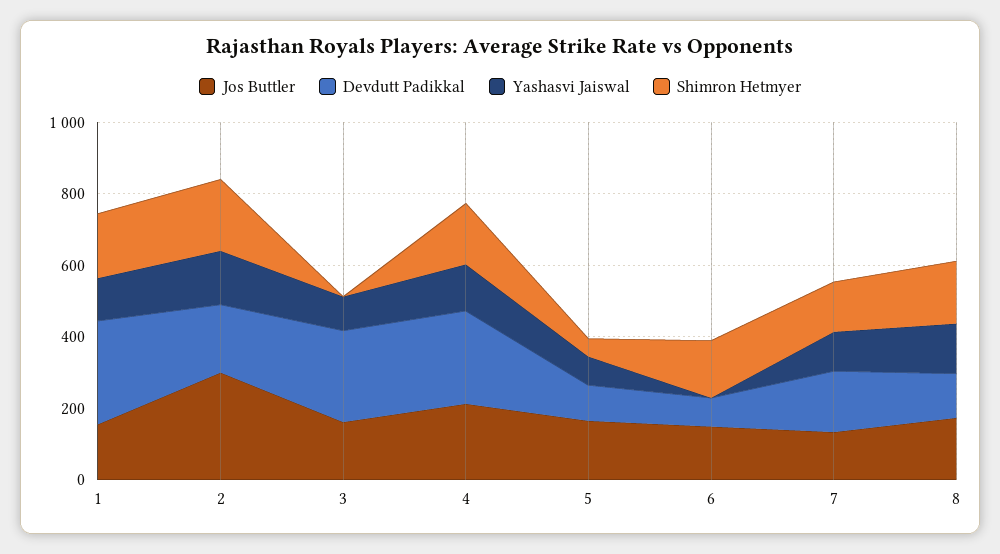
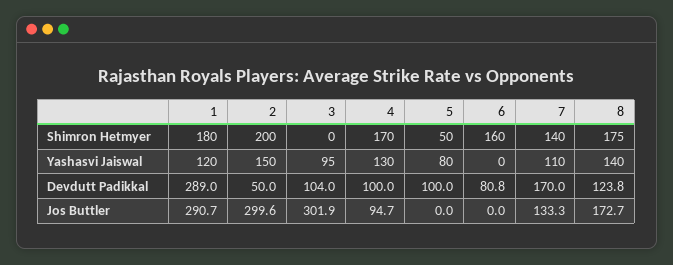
  {
    "Jos Buttler": {
-     "1": 150,
+     "1": 290.7,
      "2": 299.6,
-     "3": 150,
+     "3": 301.9,
-     "4": 200,
+     "4": 94.7,
-     "5": 150,
+     "5": 0,
-     "6": 150,
+     "6": 0,
      "7": 133.3,
      "8": 172.7
    },
    "Devdutt Padikkal": {
      "1": 289,
-     "2": 200,
+     "2": 50,
-     "3": 250,
+     "3": 104,
-     "4": 250,
+     "4": 100,
      "5": 100,
      "6": 80.8,
      "7": 170,
      "8": 123.8
    },
    "Yashasvi Jaiswal": {
      "1": 120,
      "2": 150,
      "3": 95,
      "4": 130,
      "5": 80,
      "6": 0,
      "7": 110,
      "8": 140
    },
    "Shimron Hetmyer": {
      "1": 180,
      "2": 200,
      "3": 0,
      "4": 170,
      "5": 50,
      "6": 160,
      "7": 140,
      "8": 175
    }
  }

